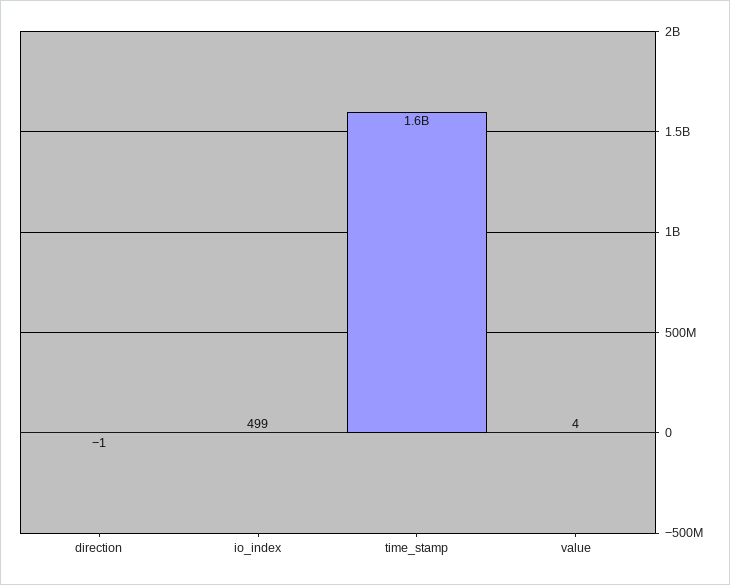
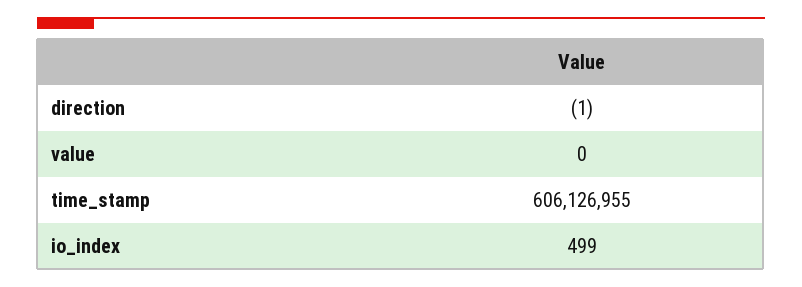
  {
    "direction": -1,
    "io_index": 499,
-   "time_stamp": 1600000000,
+   "time_stamp": 606126955,
-   "value": 4
+   "value": 0
  }

